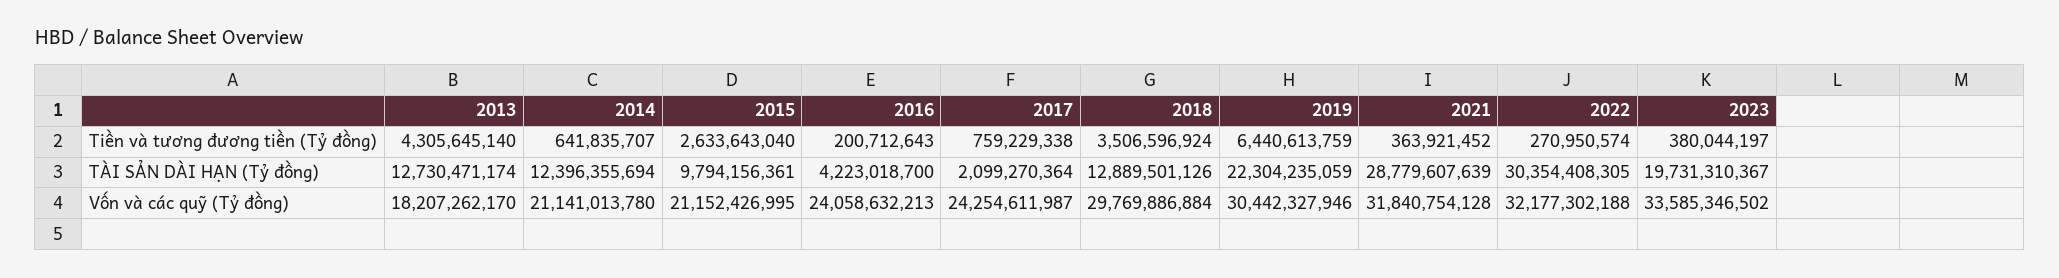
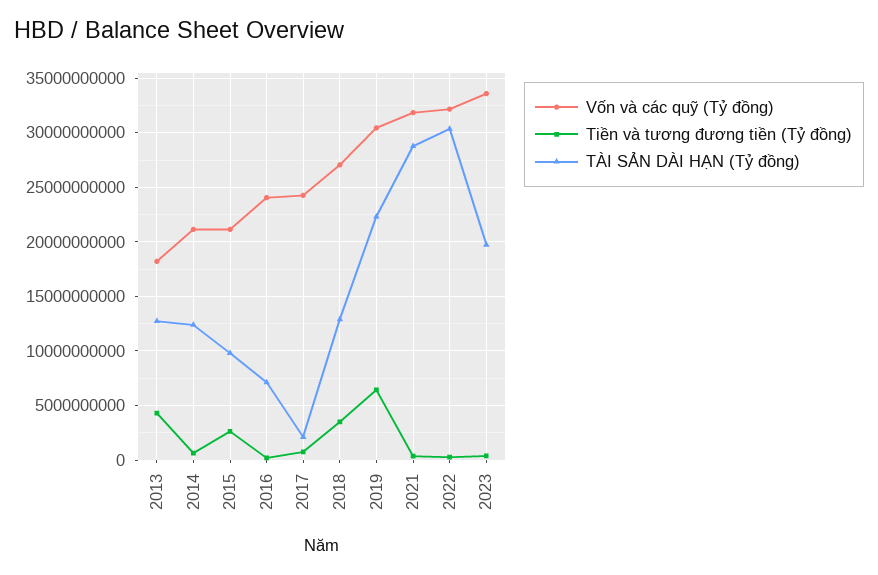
  {
    "Tiền và tương đương tiền (Tỷ đồng)": {
      "2013": 4305645140,
      "2014": 641835707,
      "2015": 2633643040,
      "2016": 200712643,
      "2017": 759229338,
      "2018": 3506596924,
      "2019": 6440613759,
      "2021": 363921452,
      "2022": 270950574,
      "2023": 380044197
    },
    "TÀI SẢN DÀI HẠN (Tỷ đồng)": {
      "2013": 12730471174,
      "2014": 12396355694,
      "2015": 9794156361,
-     "2016": 4223018700,
+     "2016": 7000000000,
      "2017": 2099270364,
      "2018": 12889501126,
      "2019": 22304235059,
      "2021": 28779607639,
      "2022": 30354408305,
      "2023": 19731310367
    },
    "Vốn và các quỹ (Tỷ đồng)": {
      "2013": 18207262170,
      "2014": 21141013780,
      "2015": 21152426995,
      "2016": 24058632213,
      "2017": 24254611987,
-     "2018": 29769886884,
+     "2018": 27000000000,
      "2019": 30442327946,
      "2021": 31840754128,
      "2022": 32177302188,
      "2023": 33585346502
    }
  }

